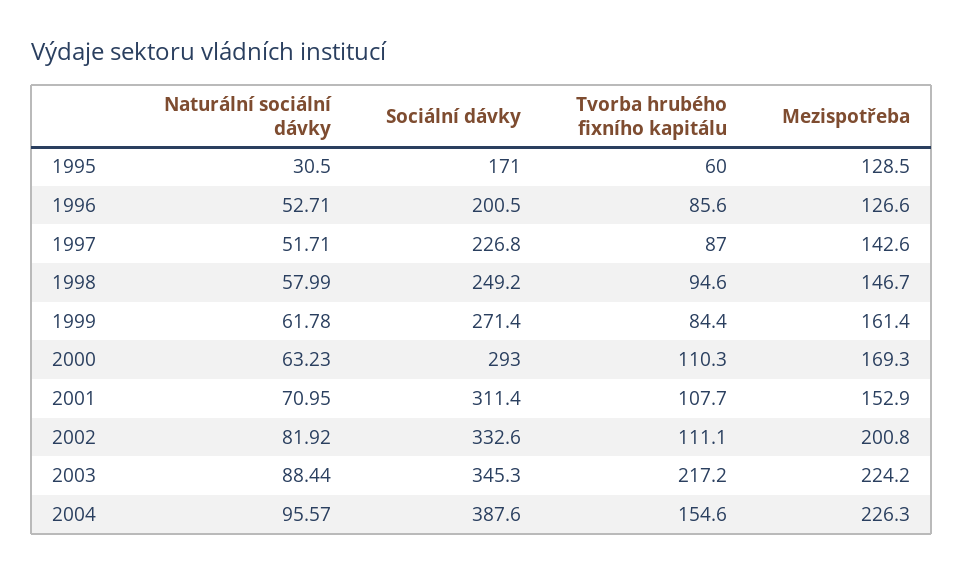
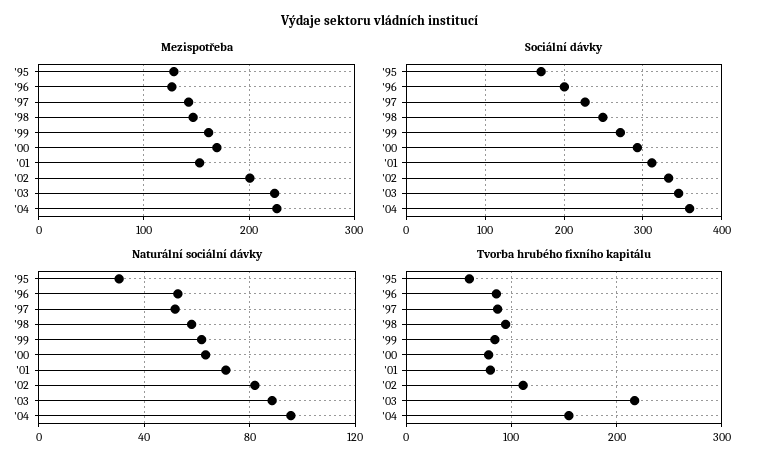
  {
    "Naturální sociální dávky": {
      "1995": 30.5,
      "1996": 52.71,
      "1997": 51.71,
      "1998": 57.99,
      "1999": 61.78,
      "2000": 63.23,
      "2001": 70.95,
      "2002": 81.92,
      "2003": 88.44,
      "2004": 95.57
    },
    "Sociální dávky": {
      "1995": 171,
      "1996": 200.5,
      "1997": 226.8,
      "1998": 249.2,
      "1999": 271.4,
      "2000": 293,
      "2001": 311.4,
      "2002": 332.6,
      "2003": 345.3,
-     "2004": 387.6
+     "2004": 360
    },
    "Tvorba hrubého fixního kapitálu": {
      "1995": 60,
      "1996": 85.6,
      "1997": 87,
      "1998": 94.6,
      "1999": 84.4,
-     "2000": 110.3,
+     "2000": 80,
-     "2001": 107.7,
+     "2001": 80,
      "2002": 111.1,
      "2003": 217.2,
      "2004": 154.6
    },
    "Mezispotřeba": {
      "1995": 128.5,
      "1996": 126.6,
      "1997": 142.6,
      "1998": 146.7,
      "1999": 161.4,
      "2000": 169.3,
      "2001": 152.9,
      "2002": 200.8,
      "2003": 224.2,
      "2004": 226.3
    }
  }

